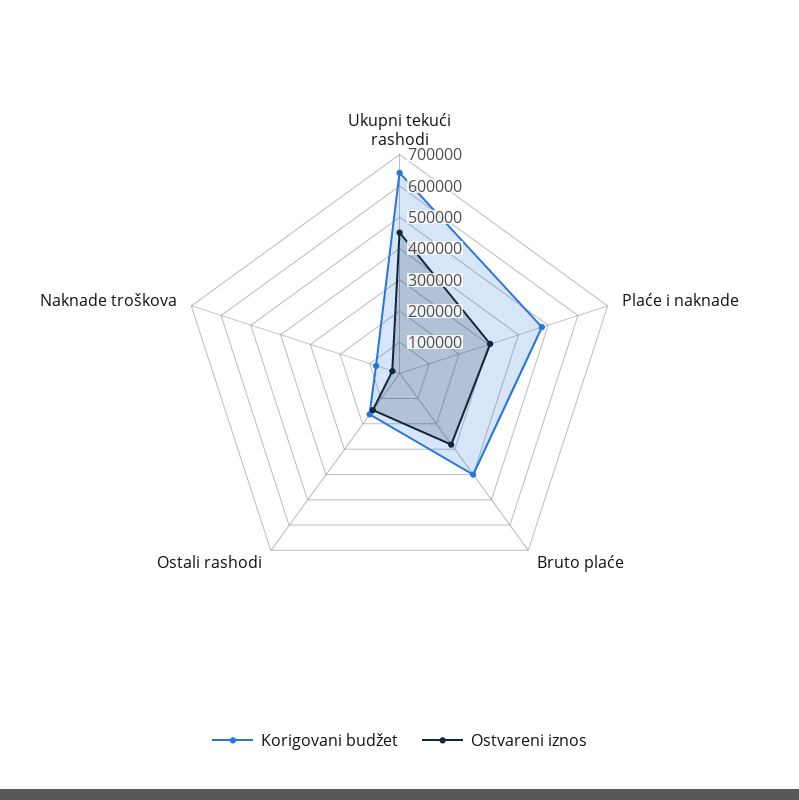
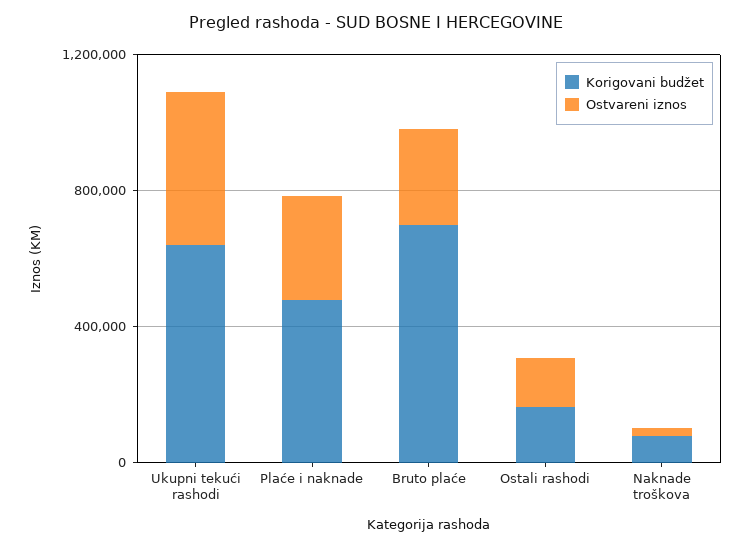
  {
    "Korigovani budžet": {
      "Ukupni tekući rashodi": 650000,
      "Plaće i naknade": 500000,
-     "Bruto plaće": 400000,
+     "Bruto plaće": 700000,
      "Ostali rashodi": 150000,
      "Naknade troškova": 100000
    },
    "Ostvareni iznos": {
      "Ukupni tekući rashodi": 450000,
      "Plaće i naknade": 300000,
      "Bruto plaće": 300000,
      "Ostali rashodi": 150000,
      "Naknade troškova": 0
    }
  }

